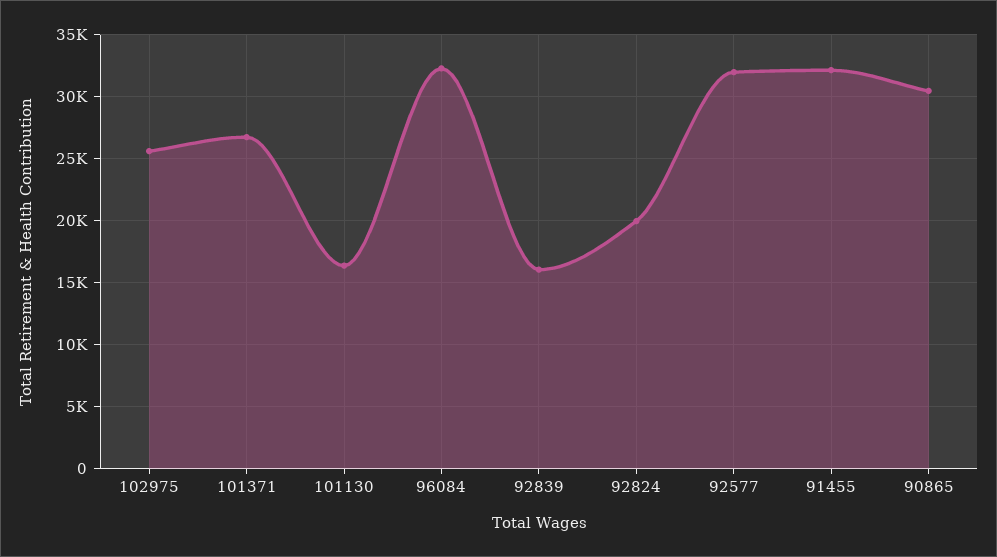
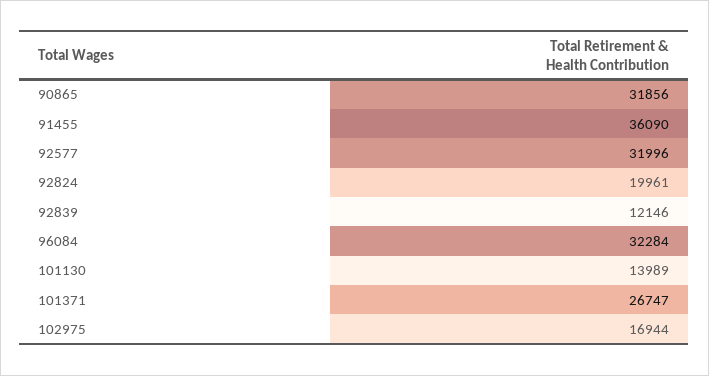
  {
-   "102975": 25500,
+   "102975": 16944,
    "101371": 26747,
-   "101130": 16500,
+   "101130": 13989,
    "96084": 32284,
-   "92839": 16000,
+   "92839": 12146,
    "92824": 19961,
    "92577": 31996,
-   "91455": 32000,
+   "91455": 36090,
-   "90865": 30500
+   "90865": 31856
  }

